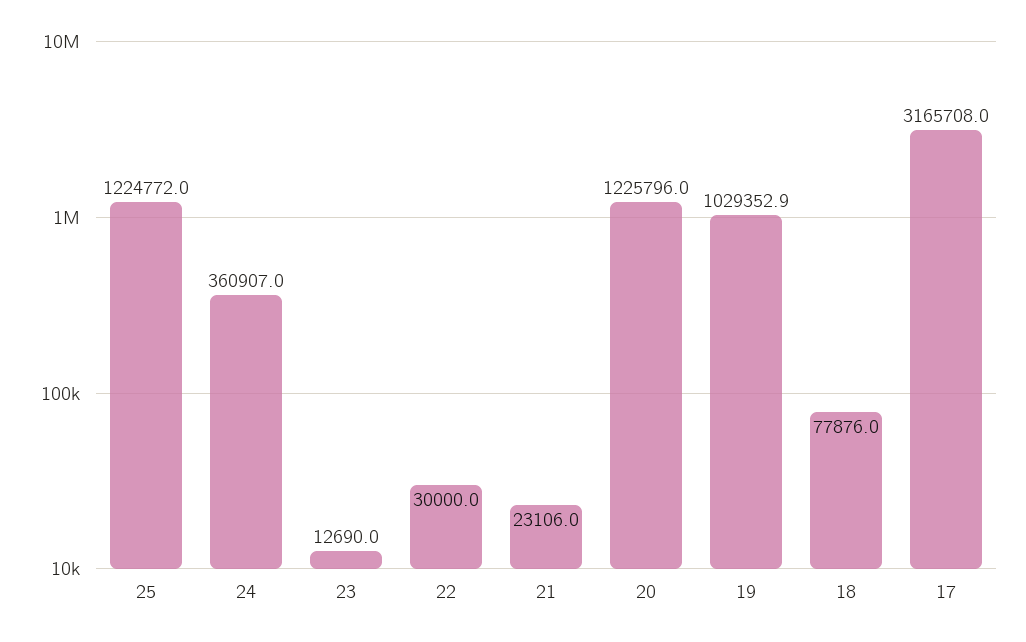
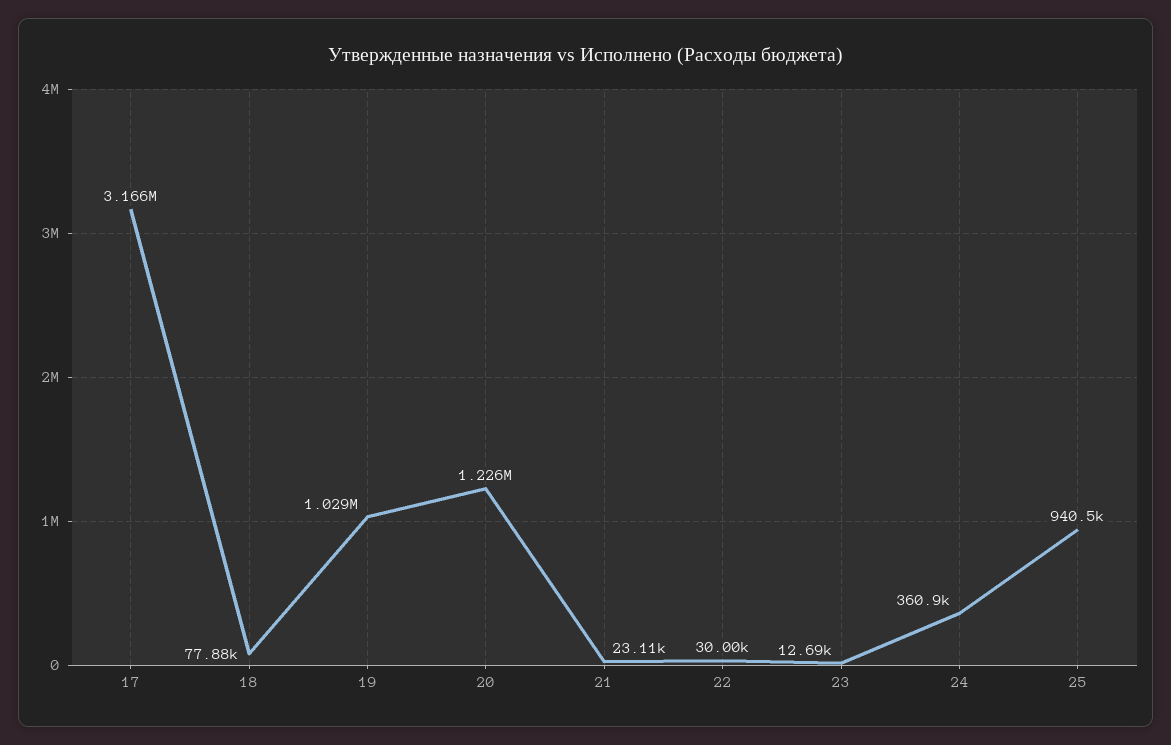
  {
-   "25": 1224772,
+   "25": 940500,
    "24": 360907,
    "23": 12690,
    "22": 30000,
    "21": 23106,
    "20": 1225796,
    "19": 1029352.9,
    "18": 77876,
    "17": 3165708
  }

